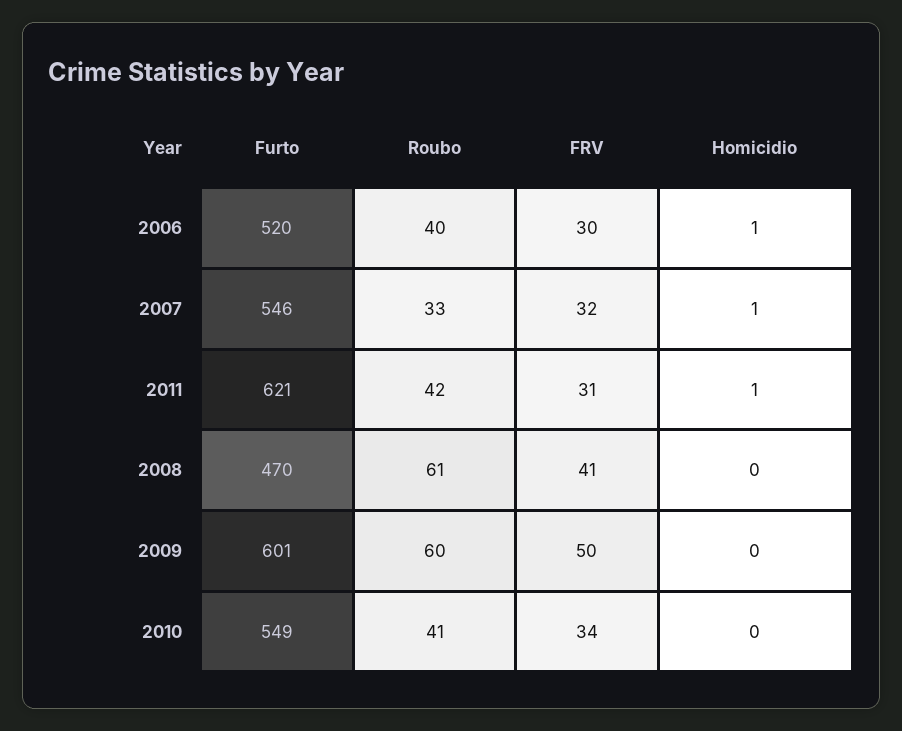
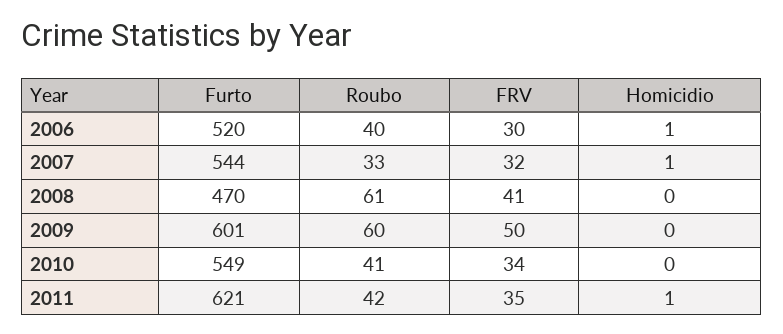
  {
    "Furto": {
      "2006": 520,
-     "2007": 546,
+     "2007": 544,
      "2011": 621,
      "2008": 470,
      "2009": 601,
      "2010": 549
    },
    "Roubo": {
      "2006": 40,
      "2007": 33,
      "2011": 42,
      "2008": 61,
      "2009": 60,
      "2010": 41
    },
    "FRV": {
      "2006": 30,
      "2007": 32,
-     "2011": 31,
+     "2011": 35,
      "2008": 41,
      "2009": 50,
      "2010": 34
    },
    "Homicidio": {
      "2006": 1,
      "2007": 1,
      "2011": 1,
      "2008": 0,
      "2009": 0,
      "2010": 0
    }
  }

